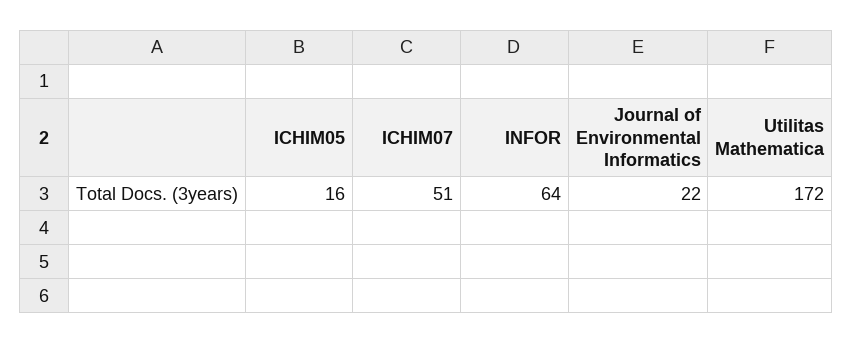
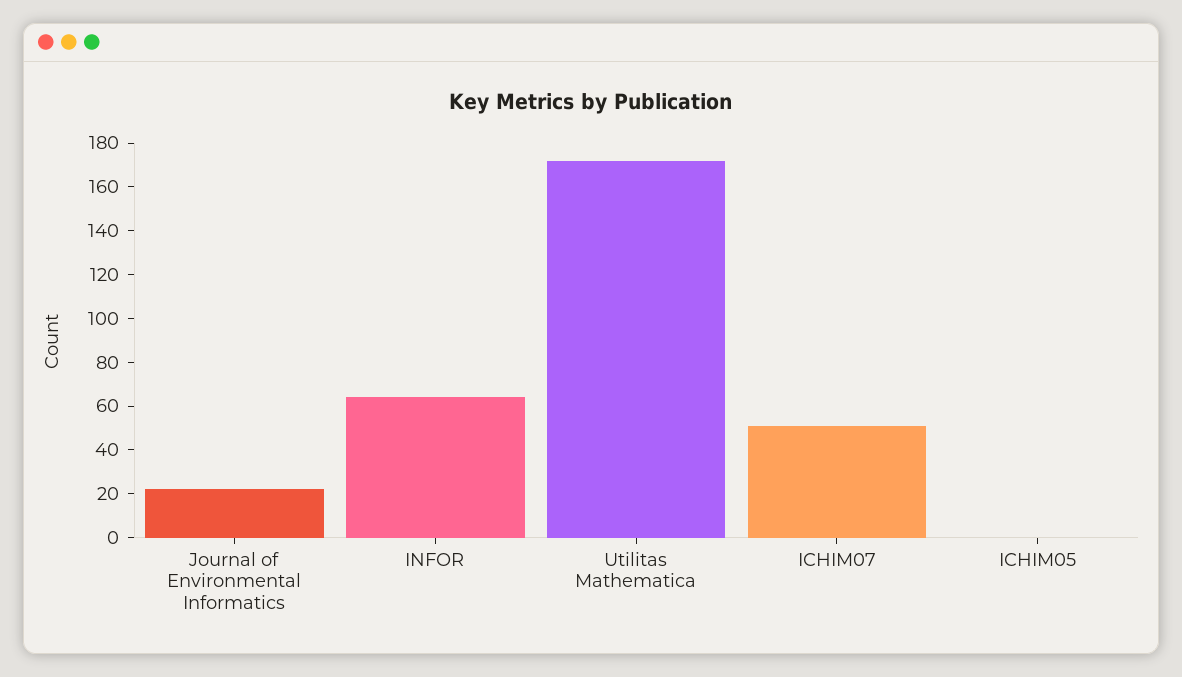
  {
-   "ICHIM05": 16,
+   "ICHIM05": 0,
    "ICHIM07": 51,
    "INFOR": 64,
    "Journal of Environmental Informatics": 22,
    "Utilitas Mathematica": 172
  }

